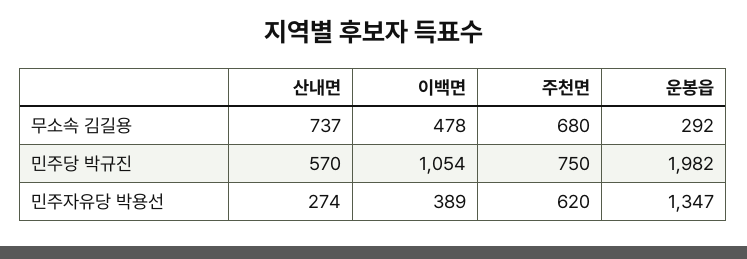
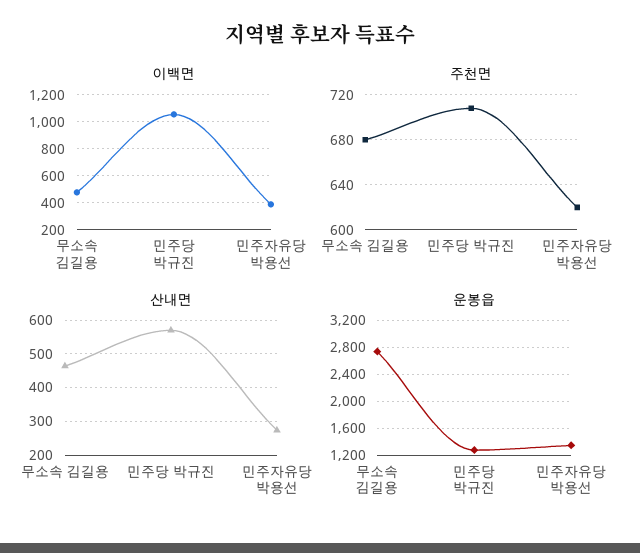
  {
    "산내면": {
-     "무소속 김길용": 737,
+     "무소속 김길용": 460,
      "민주당 박규진": 570,
      "민주자유당 박용선": 274
    },
    "이백면": {
      "무소속 김길용": 478,
      "민주당 박규진": 1054,
      "민주자유당 박용선": 389
    },
    "주천면": {
      "무소속 김길용": 680,
-     "민주당 박규진": 750,
+     "민주당 박규진": 710,
      "민주자유당 박용선": 620
    },
    "운봉읍": {
-     "무소속 김길용": 292,
+     "무소속 김길용": 2700,
-     "민주당 박규진": 1982,
+     "민주당 박규진": 1300,
      "민주자유당 박용선": 1347
    }
  }

